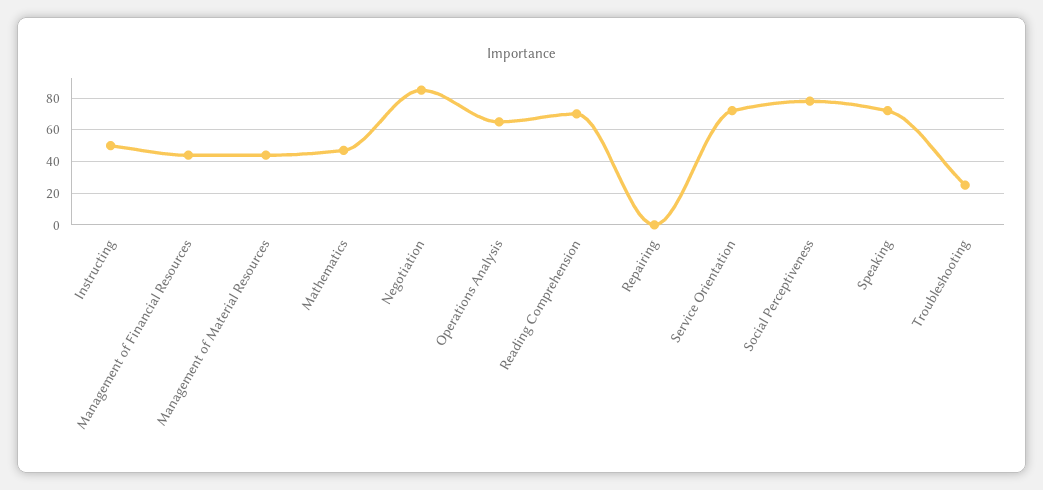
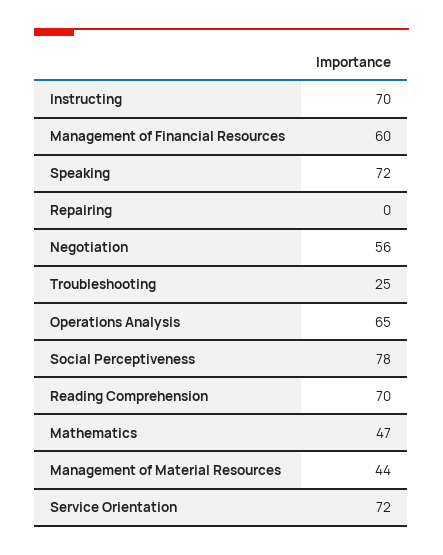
  {
-   "Instructing": 50,
+   "Instructing": 70,
-   "Management of Financial Resources": 45,
+   "Management of Financial Resources": 60,
    "Management of Material Resources": 44,
    "Mathematics": 47,
-   "Negotiation": 85,
+   "Negotiation": 56,
    "Operations Analysis": 65,
    "Reading Comprehension": 70,
    "Repairing": 0,
    "Service Orientation": 72,
    "Social Perceptiveness": 78,
    "Speaking": 72,
    "Troubleshooting": 25
  }

